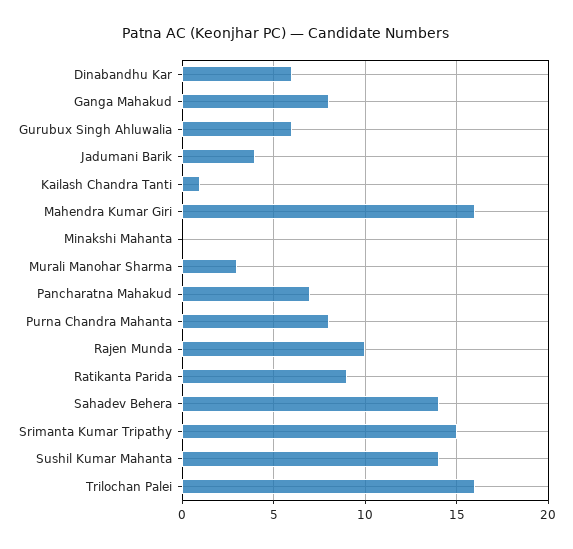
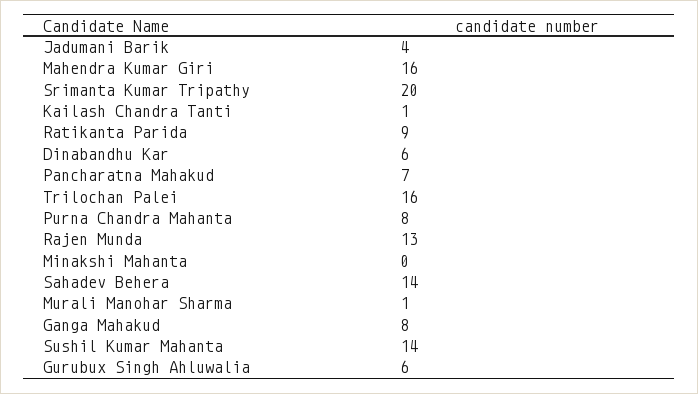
  {
    "Dinabandhu Kar": 6,
    "Ganga Mahakud": 8,
    "Gurubux Singh Ahluwalia": 6,
    "Jadumani Barik": 4,
    "Kailash Chandra Tanti": 1,
    "Mahendra Kumar Giri": 16,
    "Minakshi Mahanta": 0,
-   "Murali Manohar Sharma": 3,
+   "Murali Manohar Sharma": 1,
    "Pancharatna Mahakud": 7,
    "Purna Chandra Mahanta": 8,
-   "Rajen Munda": 10,
+   "Rajen Munda": 13,
    "Ratikanta Parida": 9,
    "Sahadev Behera": 14,
-   "Srimanta Kumar Tripathy": 15,
+   "Srimanta Kumar Tripathy": 20,
    "Sushil Kumar Mahanta": 14,
    "Trilochan Palei": 16
  }

